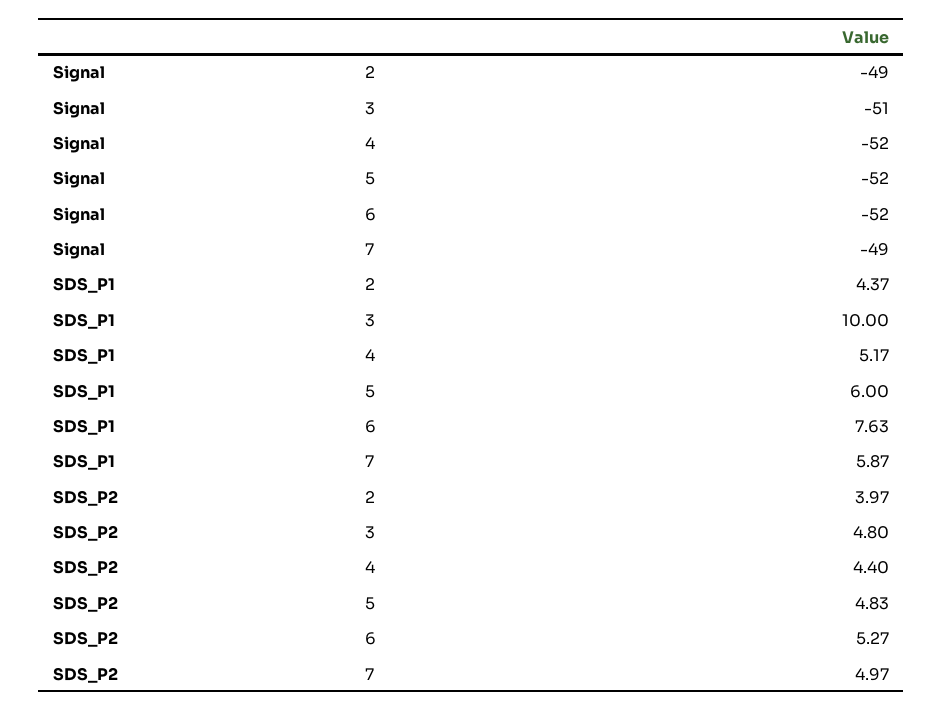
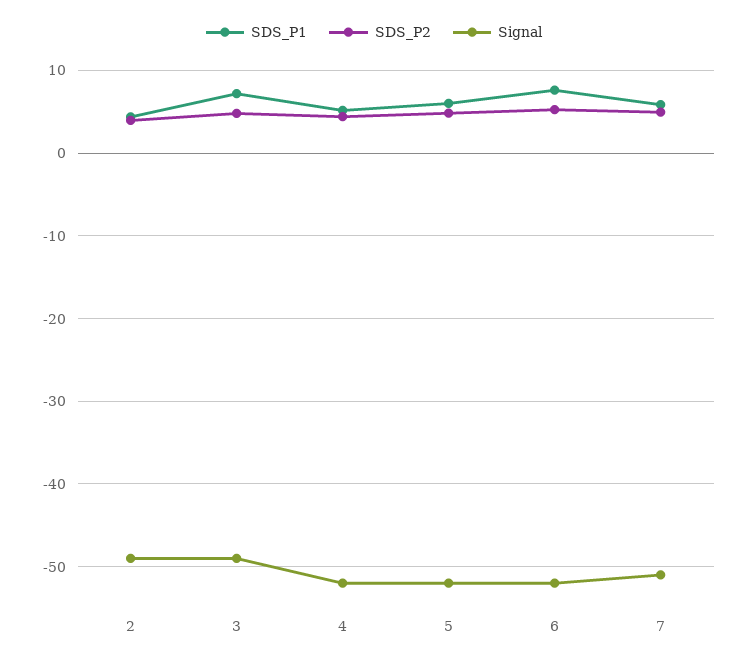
  {
    "Signal": {
      "2": -49,
-     "3": -51,
+     "3": -49,
      "4": -52,
      "5": -52,
      "6": -52,
-     "7": -49
+     "7": -51
    },
    "SDS_P1": {
      "2": 4.37,
-     "3": 10,
+     "3": 7,
      "4": 5.17,
      "5": 6,
      "6": 7.63,
      "7": 5.87
    },
    "SDS_P2": {
      "2": 3.97,
      "3": 4.8,
      "4": 4.4,
      "5": 4.83,
      "6": 5.27,
      "7": 4.97
    }
  }

